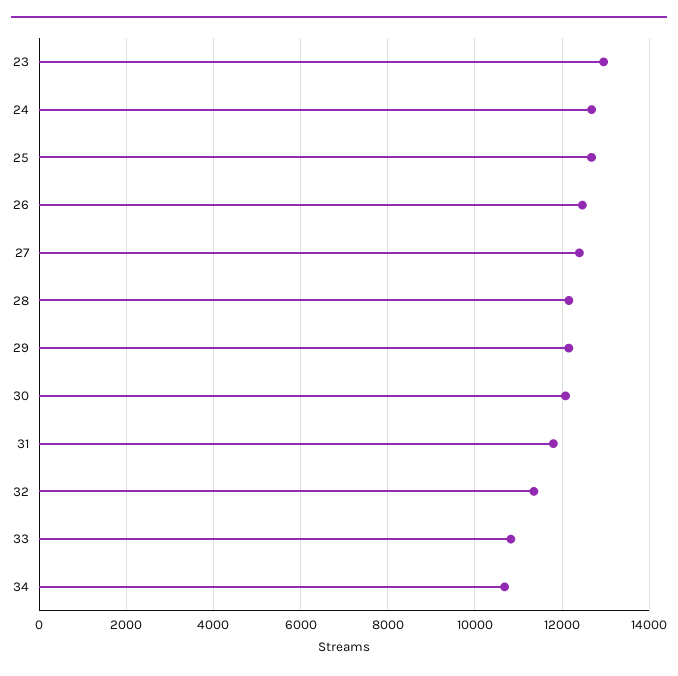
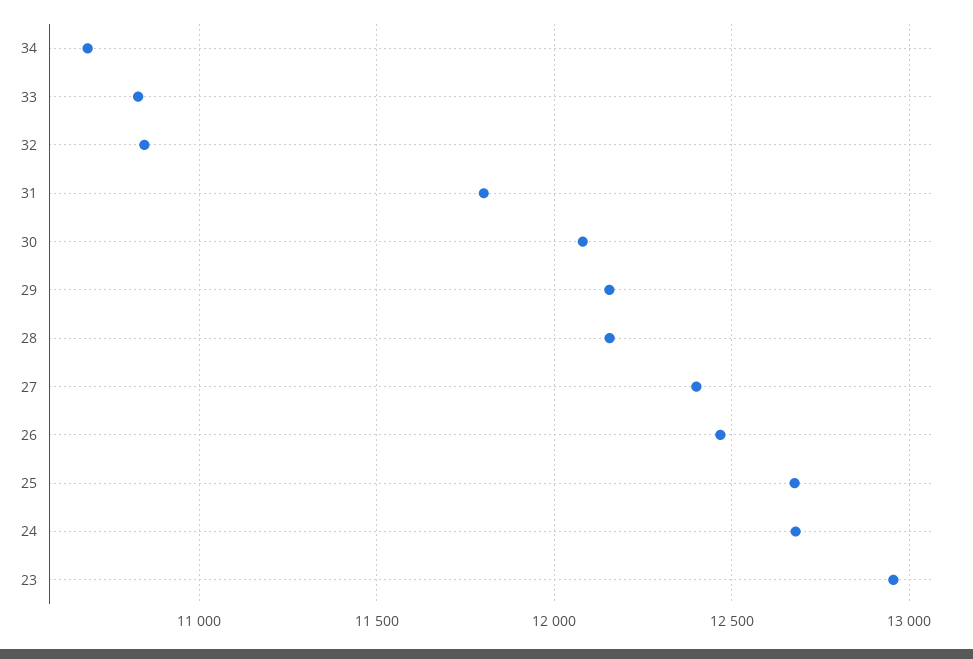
  {
    "23": 12950,
    "24": 12700,
    "25": 12700,
    "26": 12450,
    "27": 12400,
    "28": 12150,
    "29": 12150,
    "30": 12100,
    "31": 11800,
-   "32": 11400,
+   "32": 10850,
    "33": 10850,
    "34": 10700
  }

